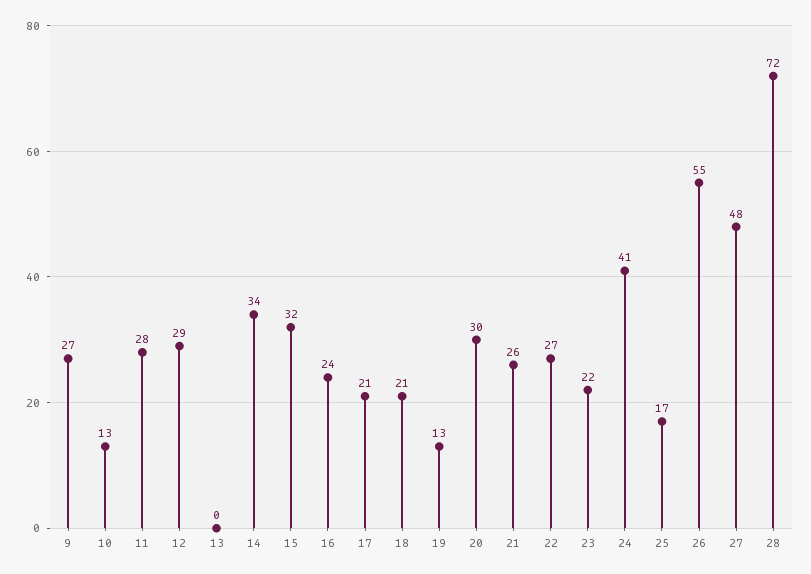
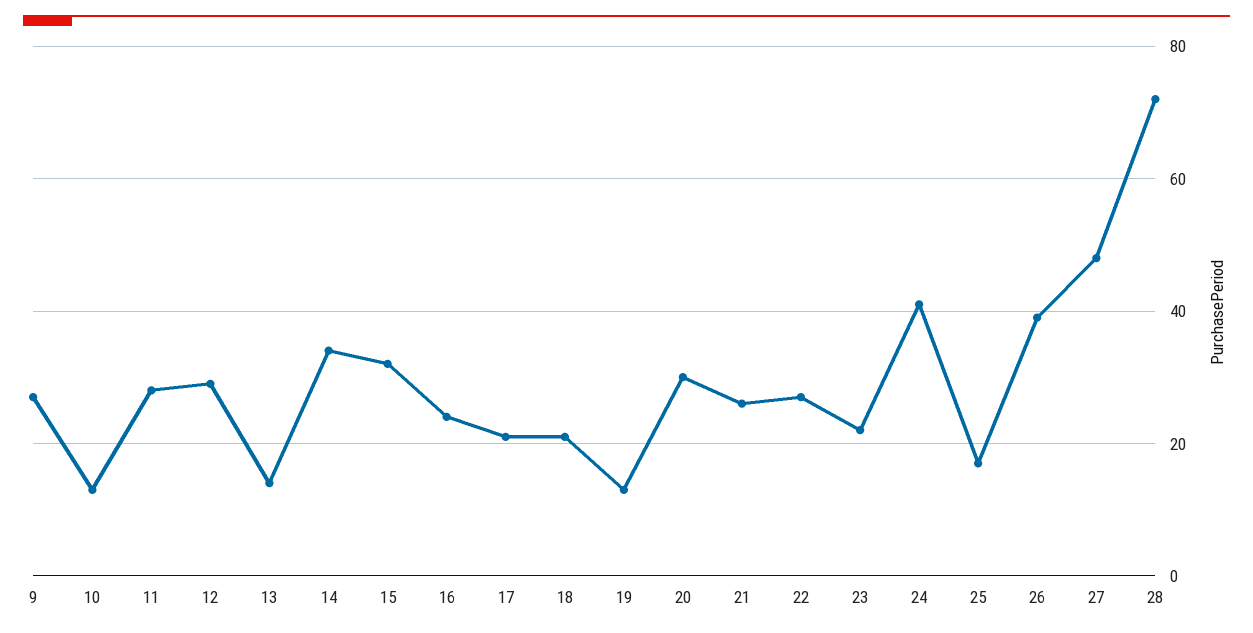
  {
    "9": 27,
    "10": 13,
    "11": 28,
    "12": 29,
-   "13": 0,
+   "13": 15,
    "14": 34,
    "15": 32,
    "16": 24,
    "17": 21,
    "18": 21,
    "19": 13,
    "20": 30,
    "21": 26,
    "22": 27,
    "23": 22,
    "24": 41,
    "25": 17,
-   "26": 55,
+   "26": 40,
    "27": 48,
    "28": 72
  }

